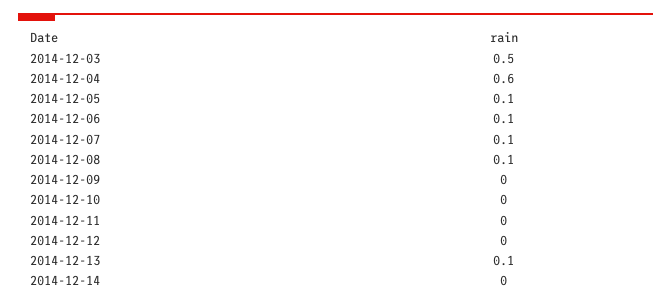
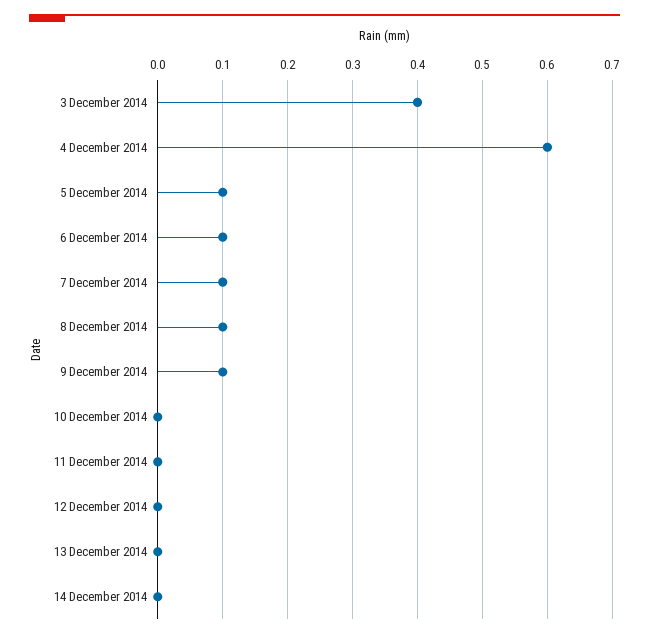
  {
-   "2014-12-03": 0.5,
+   "2014-12-03": 0.4,
    "2014-12-04": 0.6,
    "2014-12-05": 0.1,
    "2014-12-06": 0.1,
    "2014-12-07": 0.1,
    "2014-12-08": 0.1,
-   "2014-12-09": 0,
+   "2014-12-09": 0.1,
    "2014-12-10": 0,
    "2014-12-11": 0,
    "2014-12-12": 0,
-   "2014-12-13": 0.1,
+   "2014-12-13": 0,
    "2014-12-14": 0
  }

